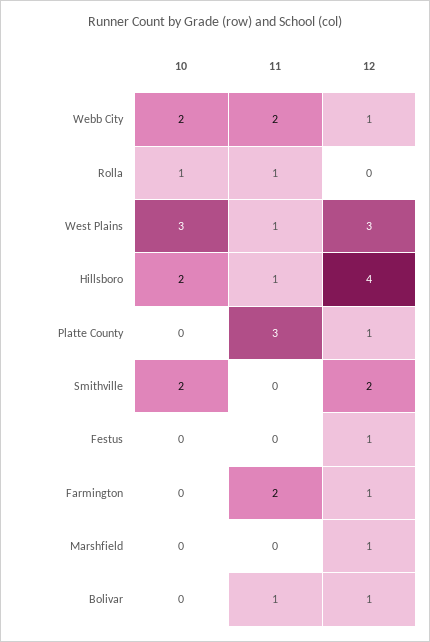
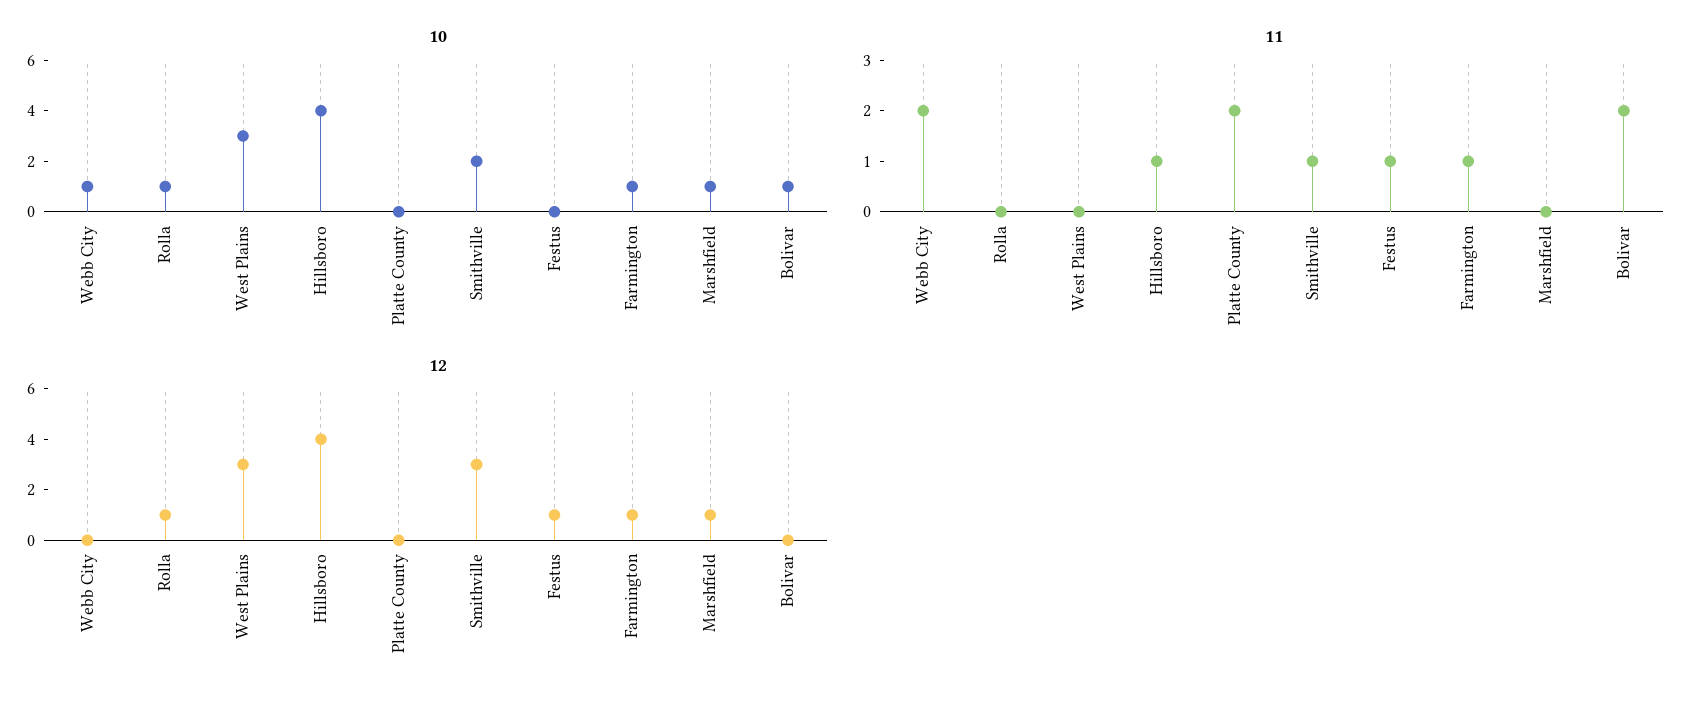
  {
    "10": {
-     "Webb City": 2,
+     "Webb City": 1,
      "Rolla": 1,
      "West Plains": 3,
-     "Hillsboro": 2,
+     "Hillsboro": 4,
      "Platte County": 0,
      "Smithville": 2,
      "Festus": 0,
-     "Farmington": 0,
+     "Farmington": 1,
-     "Marshfield": 0,
+     "Marshfield": 1,
-     "Bolivar": 0
+     "Bolivar": 1
    },
    "11": {
      "Webb City": 2,
-     "Rolla": 1,
+     "Rolla": 0,
-     "West Plains": 1,
+     "West Plains": 0,
      "Hillsboro": 1,
-     "Platte County": 3,
+     "Platte County": 2,
-     "Smithville": 0,
+     "Smithville": 1,
-     "Festus": 0,
+     "Festus": 1,
-     "Farmington": 2,
+     "Farmington": 1,
      "Marshfield": 0,
-     "Bolivar": 1
+     "Bolivar": 2
    },
    "12": {
-     "Webb City": 1,
+     "Webb City": 0,
-     "Rolla": 0,
+     "Rolla": 1,
      "West Plains": 3,
      "Hillsboro": 4,
-     "Platte County": 1,
+     "Platte County": 0,
-     "Smithville": 2,
+     "Smithville": 3,
      "Festus": 1,
      "Farmington": 1,
      "Marshfield": 1,
-     "Bolivar": 1
+     "Bolivar": 0
    }
  }

